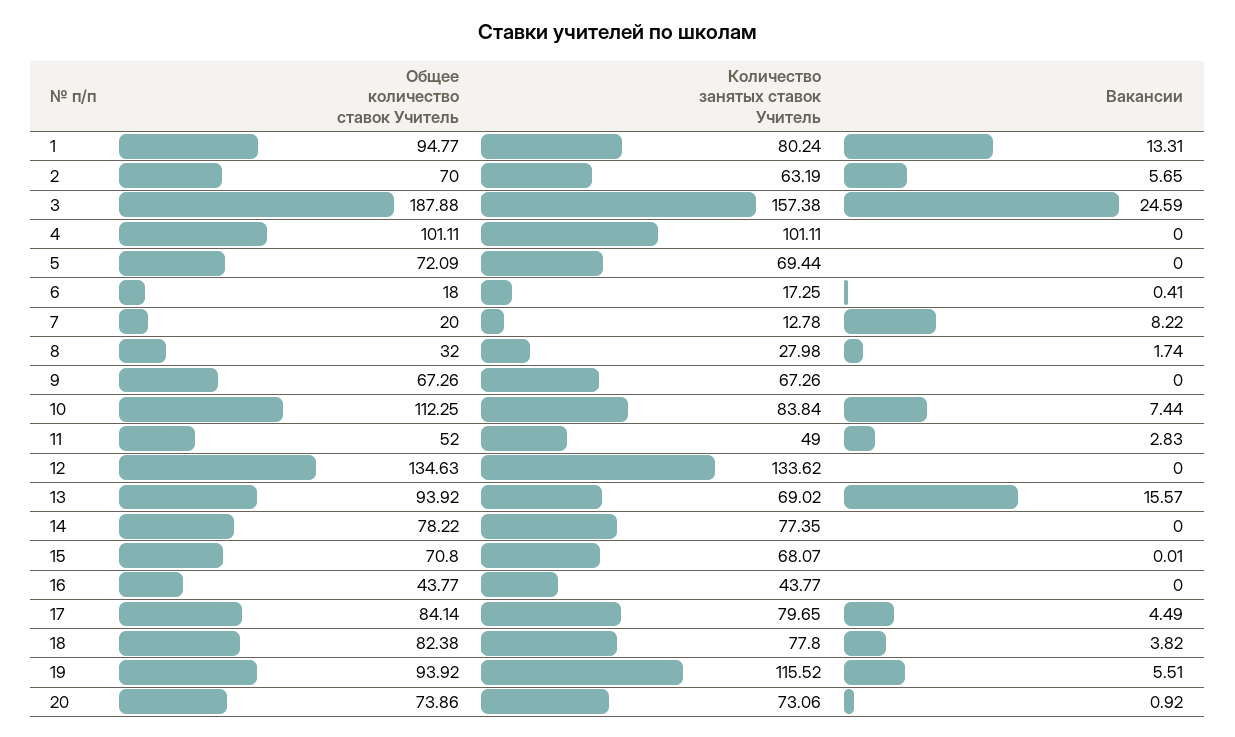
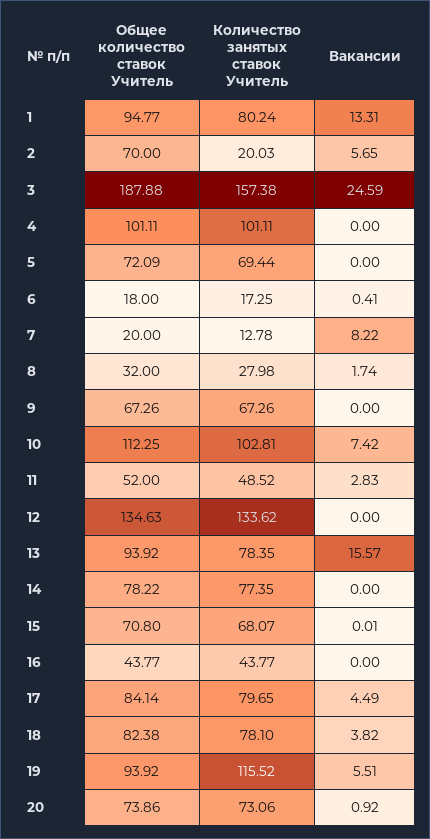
  {
    "Общее количество ставок Учитель": {
      "1": 94.77,
      "2": 70,
      "3": 187.88,
      "4": 101.11,
      "5": 72.09,
      "6": 18,
      "7": 20,
      "8": 32,
      "9": 67.26,
      "10": 112.25,
      "11": 52,
      "12": 134.63,
      "13": 93.92,
      "14": 78.22,
      "15": 70.8,
      "16": 43.77,
      "17": 84.14,
      "18": 82.38,
      "19": 93.92,
      "20": 73.86
    },
    "Количество занятых ставок Учитель": {
      "1": 80.24,
-     "2": 63.19,
+     "2": 20.03,
      "3": 157.38,
      "4": 101.11,
      "5": 69.44,
      "6": 17.25,
      "7": 12.78,
      "8": 27.98,
      "9": 67.26,
-     "10": 83.84,
+     "10": 102.81,
-     "11": 49,
+     "11": 48.52,
      "12": 133.62,
-     "13": 69.02,
+     "13": 78.35,
      "14": 77.35,
      "15": 68.07,
      "16": 43.77,
      "17": 79.65,
-     "18": 77.8,
+     "18": 78.1,
      "19": 115.52,
      "20": 73.06
    },
    "Вакансии": {
      "1": 13.31,
      "2": 5.65,
      "3": 24.59,
      "4": 0,
      "5": 0,
      "6": 0.41,
      "7": 8.22,
      "8": 1.74,
      "9": 0,
-     "10": 7.44,
+     "10": 7.42,
      "11": 2.83,
      "12": 0,
      "13": 15.57,
      "14": 0,
      "15": 0.01,
      "16": 0,
      "17": 4.49,
      "18": 3.82,
      "19": 5.51,
      "20": 0.92
    }
  }

